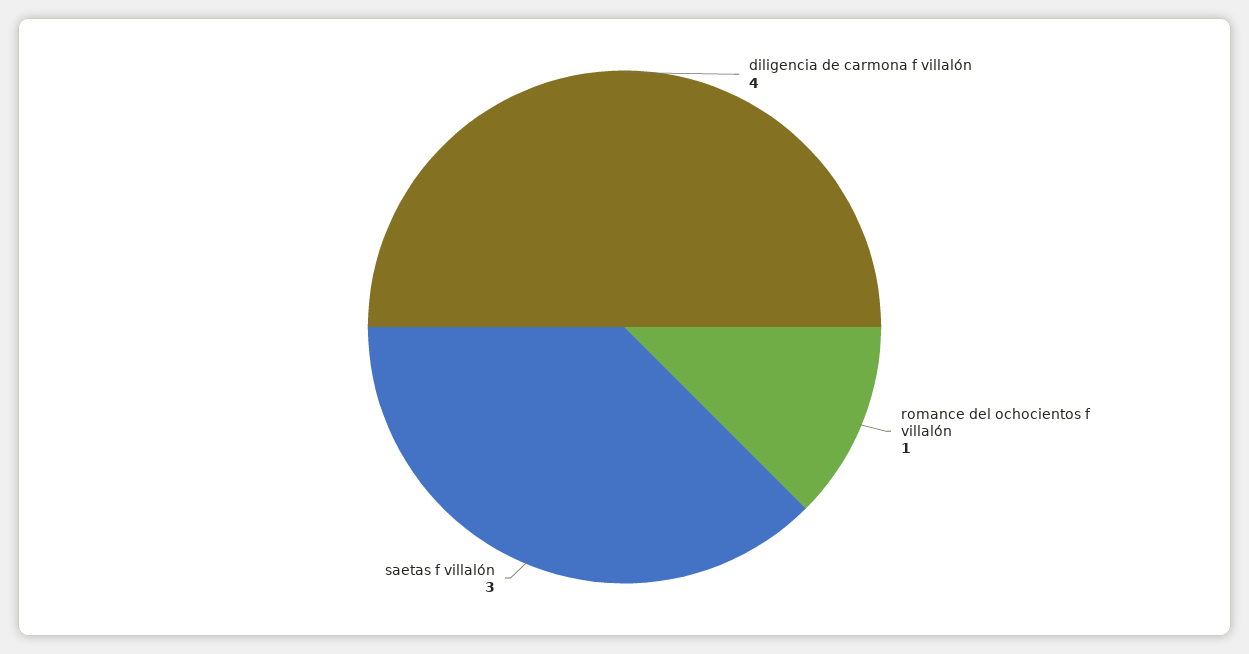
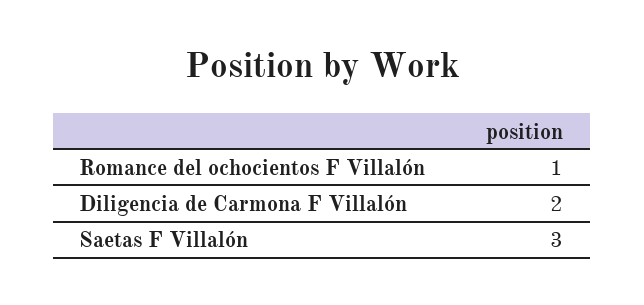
  {
-   "diligencia de carmona f villalón": 4,
+   "diligencia de carmona f villalón": 2,
    "romance del ochocientos f villalón": 1,
    "saetas f villalón": 3
  }

